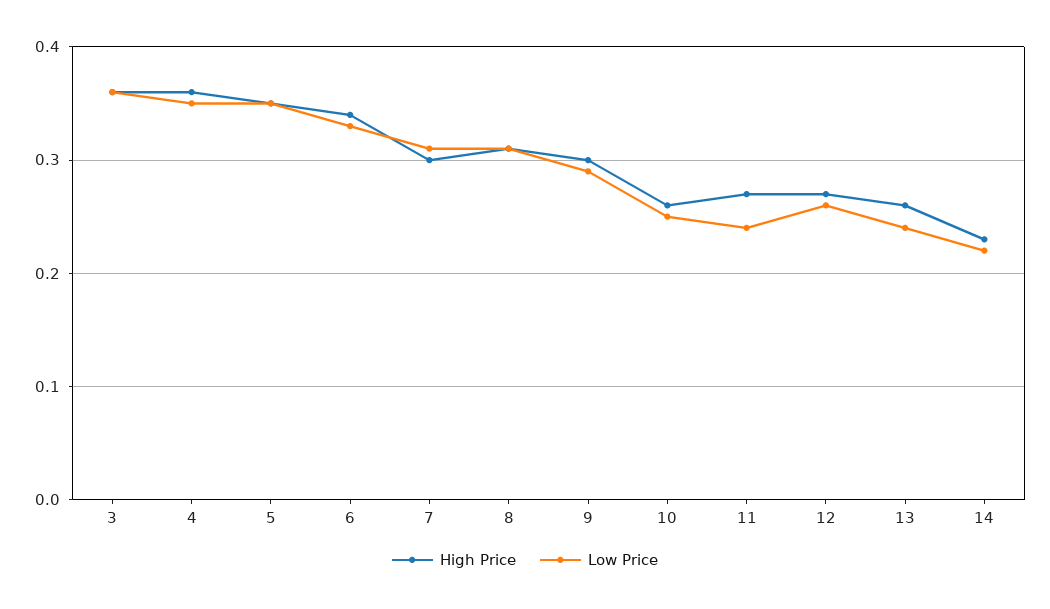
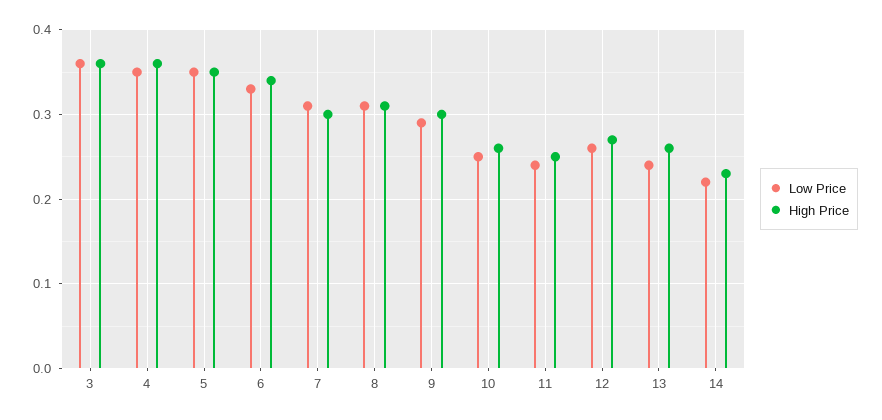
  {
    "High Price": {
      "3": 0.36,
      "4": 0.36,
      "5": 0.35,
      "6": 0.34,
      "7": 0.3,
      "8": 0.31,
      "9": 0.3,
      "10": 0.26,
-     "11": 0.27,
+     "11": 0.25,
      "12": 0.27,
      "13": 0.26,
      "14": 0.23
    },
    "Low Price": {
      "3": 0.36,
      "4": 0.35,
      "5": 0.35,
      "6": 0.33,
      "7": 0.31,
      "8": 0.31,
      "9": 0.29,
      "10": 0.25,
      "11": 0.24,
      "12": 0.26,
      "13": 0.24,
      "14": 0.22
    }
  }

